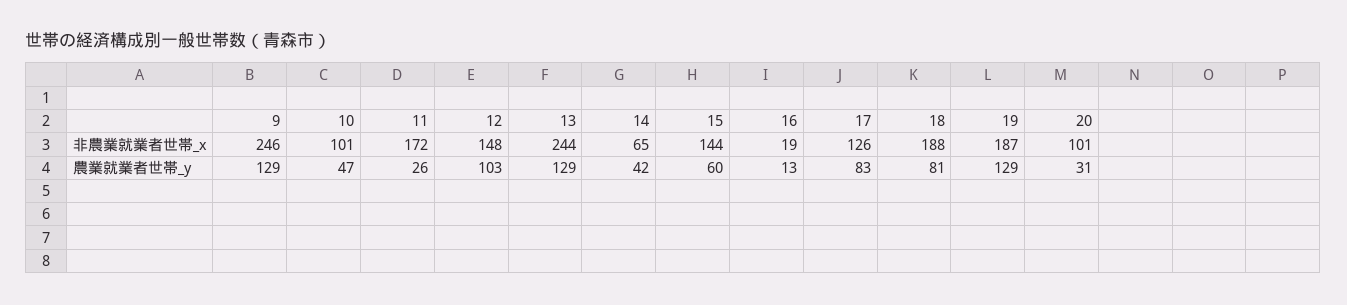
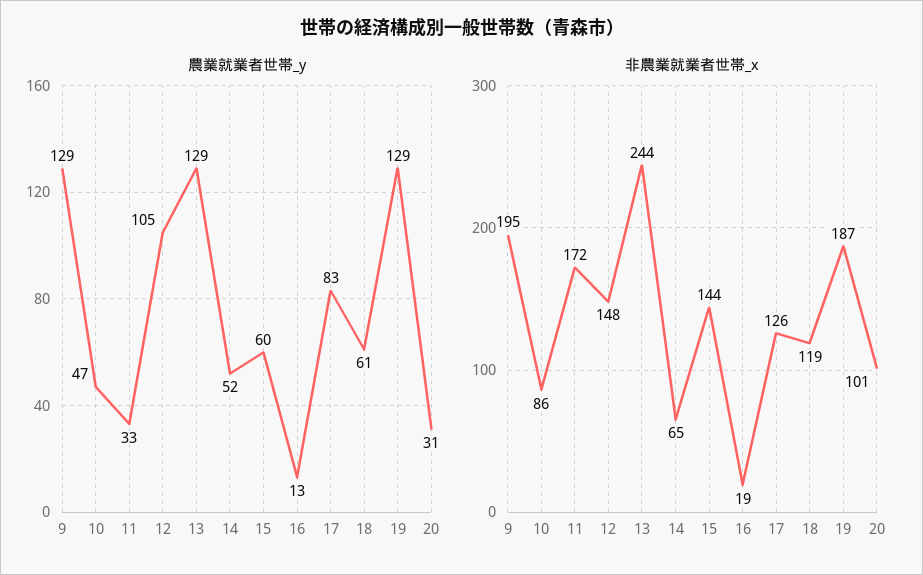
  {
    "非農業就業者世帯_x": {
-     "9": 246,
+     "9": 195,
-     "10": 101,
+     "10": 86,
      "11": 172,
      "12": 148,
      "13": 244,
      "14": 65,
      "15": 144,
      "16": 19,
      "17": 126,
-     "18": 188,
+     "18": 119,
      "19": 187,
      "20": 101
    },
    "農業就業者世帯_y": {
      "9": 129,
      "10": 47,
-     "11": 26,
+     "11": 33,
-     "12": 103,
+     "12": 105,
      "13": 129,
-     "14": 42,
+     "14": 52,
      "15": 60,
      "16": 13,
      "17": 83,
-     "18": 81,
+     "18": 61,
      "19": 129,
      "20": 31
    }
  }

